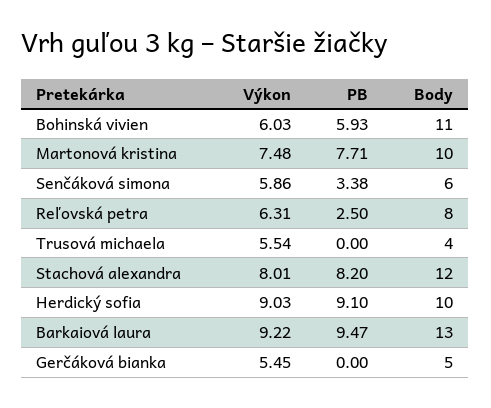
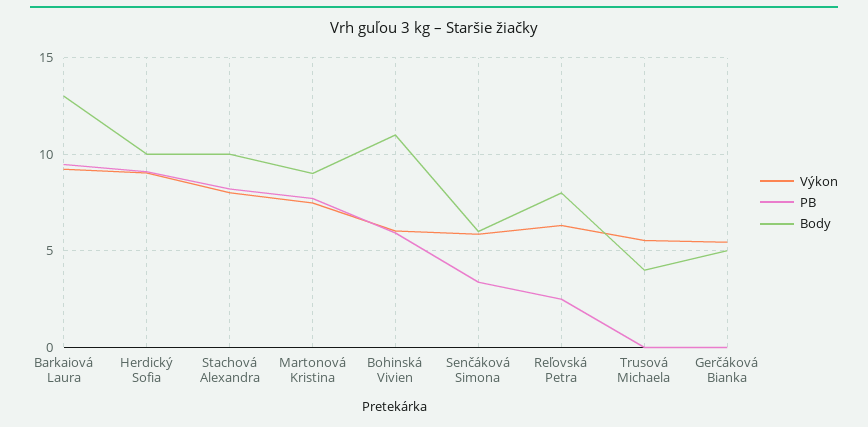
  {
    "Výkon": {
      "Bohinská vivien": 6.03,
      "Martonová kristina": 7.48,
      "Senčáková simona": 5.86,
      "Reľovská petra": 6.31,
      "Trusová michaela": 5.54,
      "Stachová alexandra": 8.01,
      "Herdický sofia": 9.03,
      "Barkaiová laura": 9.22,
      "Gerčáková bianka": 5.45
    },
    "PB": {
      "Bohinská vivien": 5.93,
      "Martonová kristina": 7.71,
      "Senčáková simona": 3.38,
      "Reľovská petra": 2.5,
      "Trusová michaela": 0,
      "Stachová alexandra": 8.2,
      "Herdický sofia": 9.1,
      "Barkaiová laura": 9.47,
      "Gerčáková bianka": 0
    },
    "Body": {
      "Bohinská vivien": 11,
-     "Martonová kristina": 10,
+     "Martonová kristina": 9,
      "Senčáková simona": 6,
      "Reľovská petra": 8,
      "Trusová michaela": 4,
-     "Stachová alexandra": 12,
+     "Stachová alexandra": 10,
      "Herdický sofia": 10,
      "Barkaiová laura": 13,
      "Gerčáková bianka": 5
    }
  }

